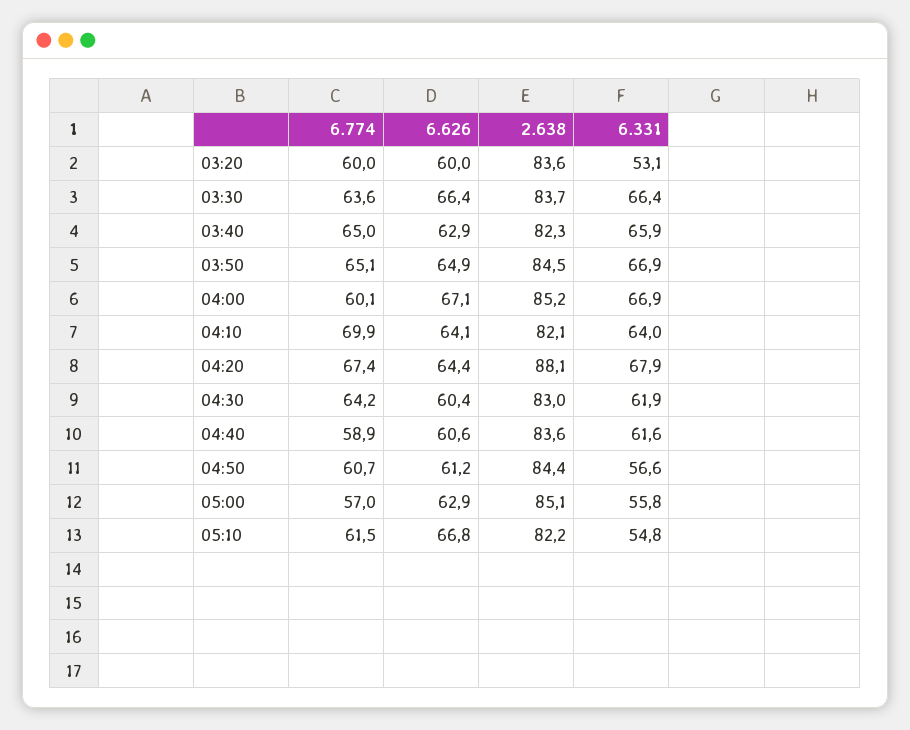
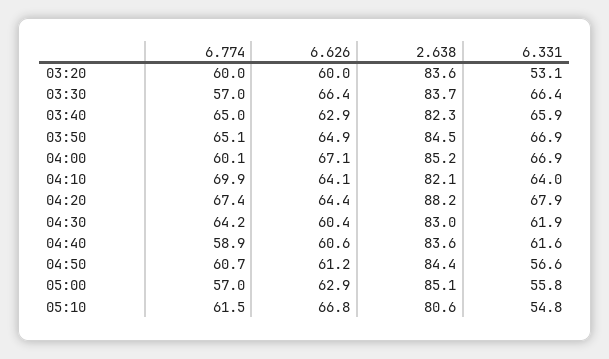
  {
    "6.774": {
      "03:20": 60,
-     "03:30": 63.6,
+     "03:30": 57,
      "03:40": 65,
      "03:50": 65.1,
      "04:00": 60.1,
      "04:10": 69.9,
      "04:20": 67.4,
      "04:30": 64.2,
      "04:40": 58.9,
      "04:50": 60.7,
      "05:00": 57,
      "05:10": 61.5
    },
    "6.626": {
      "03:20": 60,
      "03:30": 66.4,
      "03:40": 62.9,
      "03:50": 64.9,
      "04:00": 67.1,
      "04:10": 64.1,
      "04:20": 64.4,
      "04:30": 60.4,
      "04:40": 60.6,
      "04:50": 61.2,
      "05:00": 62.9,
      "05:10": 66.8
    },
    "2.638": {
      "03:20": 83.6,
      "03:30": 83.7,
      "03:40": 82.3,
      "03:50": 84.5,
      "04:00": 85.2,
      "04:10": 82.1,
-     "04:20": 88.1,
+     "04:20": 88.2,
      "04:30": 83,
      "04:40": 83.6,
      "04:50": 84.4,
      "05:00": 85.1,
-     "05:10": 82.2
+     "05:10": 80.6
    },
    "6.331": {
      "03:20": 53.1,
      "03:30": 66.4,
      "03:40": 65.9,
      "03:50": 66.9,
      "04:00": 66.9,
      "04:10": 64,
      "04:20": 67.9,
      "04:30": 61.9,
      "04:40": 61.6,
      "04:50": 56.6,
      "05:00": 55.8,
      "05:10": 54.8
    }
  }

